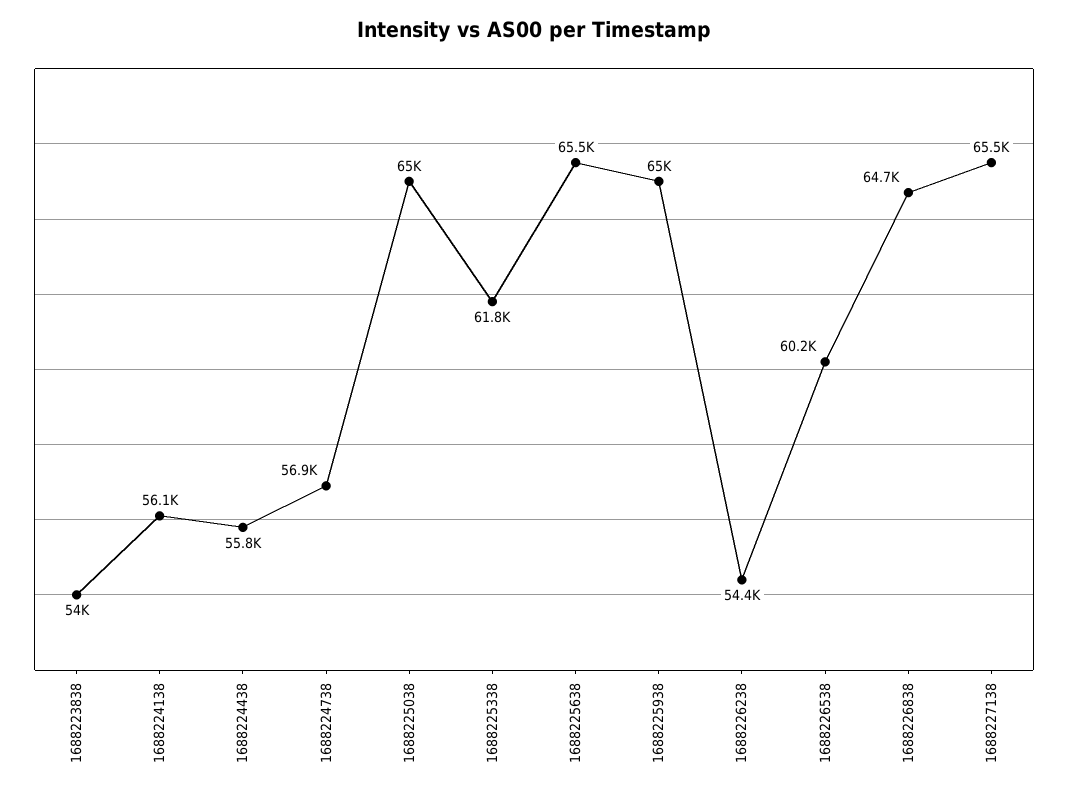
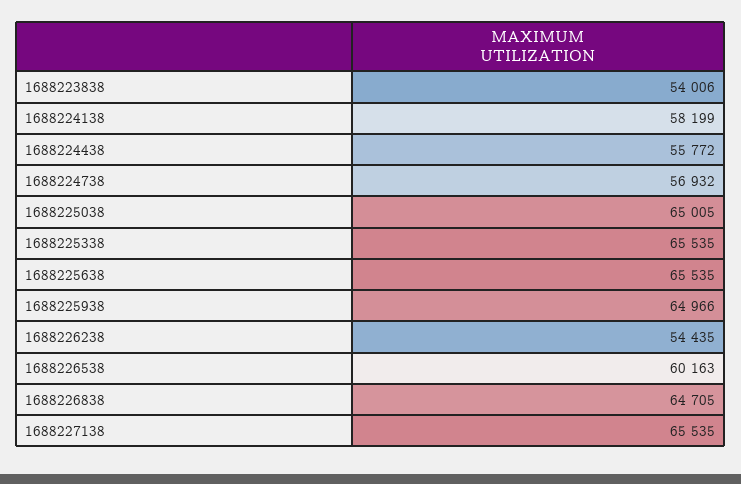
  {
    "1688223838": 54006,
-   "1688224138": 56100,
+   "1688224138": 58199,
    "1688224438": 55772,
    "1688224738": 56932,
    "1688225038": 65005,
-   "1688225338": 61800,
+   "1688225338": 65535,
    "1688225638": 65535,
    "1688225938": 64966,
    "1688226238": 54435,
    "1688226538": 60163,
    "1688226838": 64705,
    "1688227138": 65535
  }

